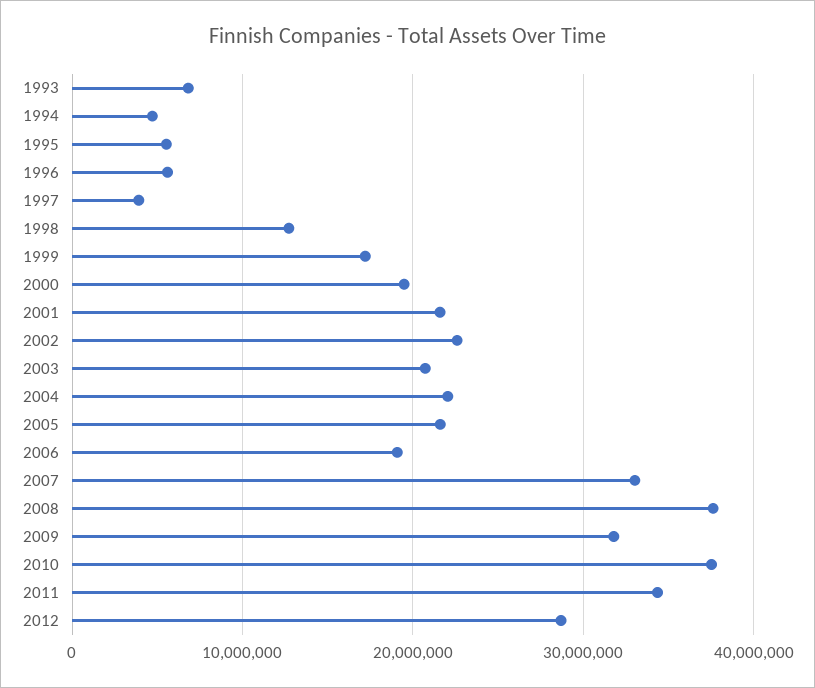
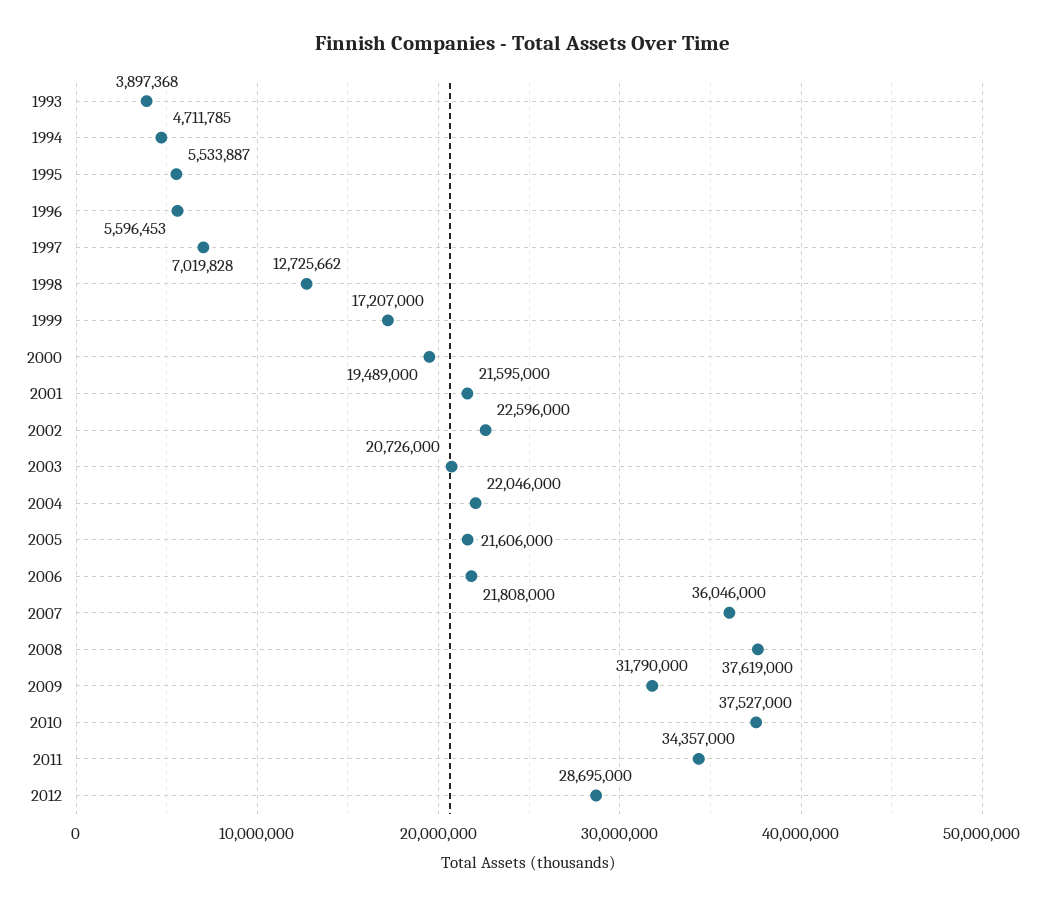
  {
-   "1993": 7000000,
+   "1993": 3897368,
    "1994": 4711785,
    "1995": 5533887,
    "1996": 5596453,
-   "1997": 4000000,
+   "1997": 7019828,
    "1998": 12725662,
    "1999": 17207000,
    "2000": 19489000,
    "2001": 21595000,
    "2002": 22596000,
    "2003": 20726000,
    "2004": 22046000,
    "2005": 21606000,
-   "2006": 19000000,
+   "2006": 21808000,
-   "2007": 33000000,
+   "2007": 36046000,
    "2008": 37619000,
    "2009": 31790000,
    "2010": 37527000,
    "2011": 34357000,
    "2012": 28695000
  }

